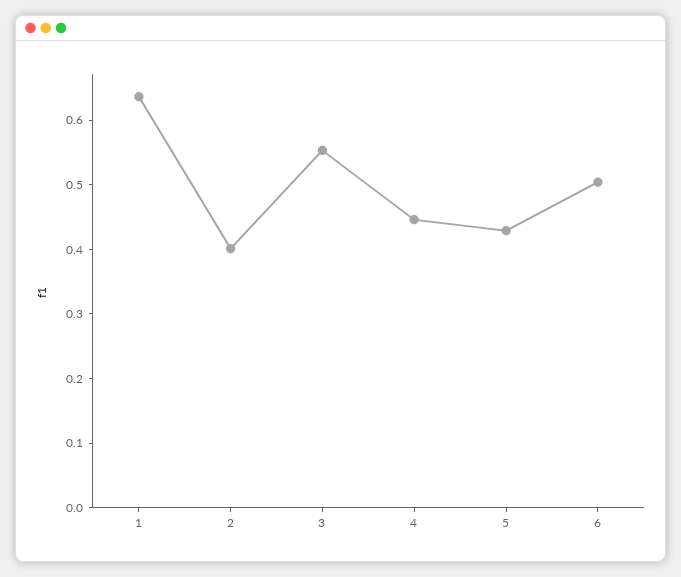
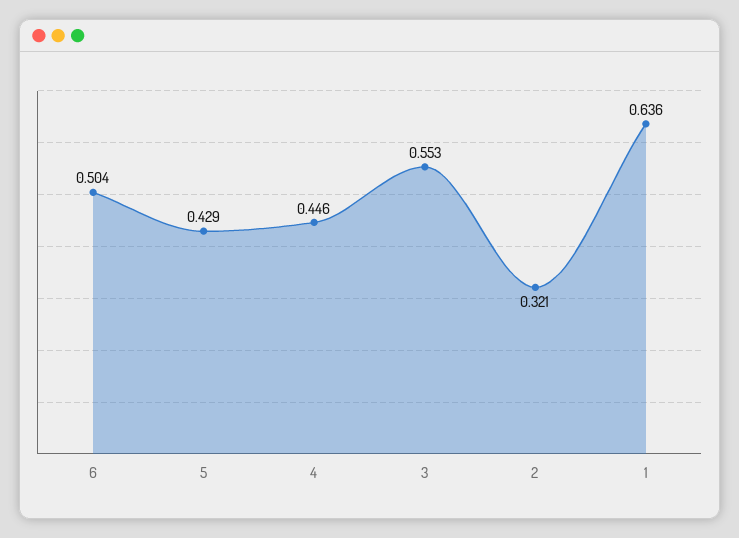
  {
    "1": 0.636,
-   "2": 0.4,
+   "2": 0.321,
    "3": 0.553,
    "4": 0.446,
    "5": 0.429,
    "6": 0.504
  }

